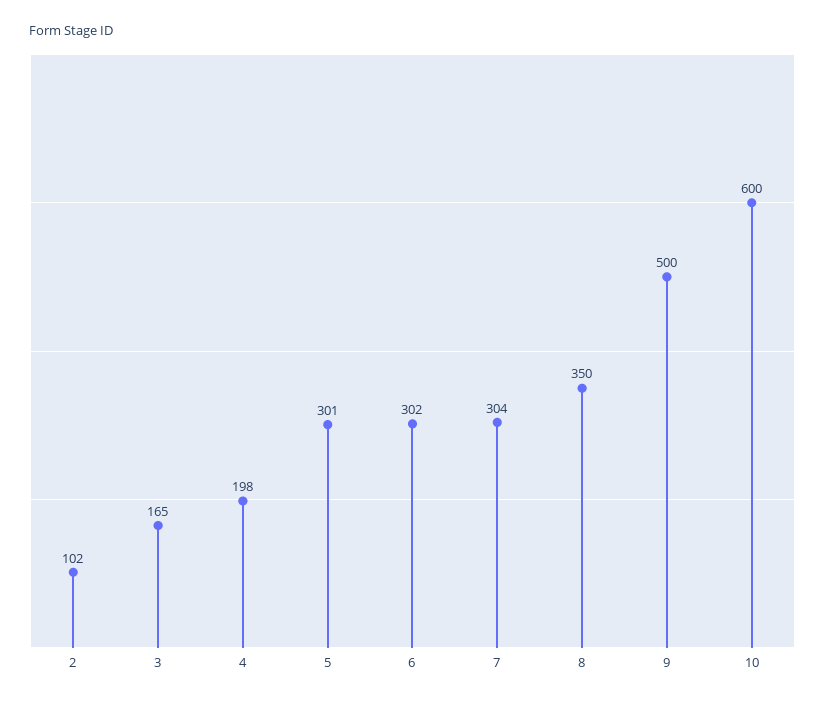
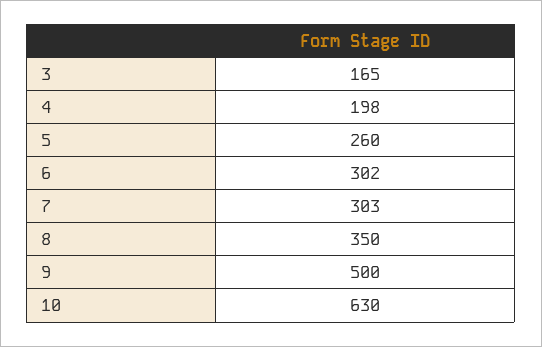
  {
-   "2": 102,
    "3": 165,
    "4": 198,
-   "5": 301,
+   "5": 260,
    "6": 302,
-   "7": 304,
+   "7": 303,
    "8": 350,
    "9": 500,
-   "10": 600
+   "10": 630
  }

